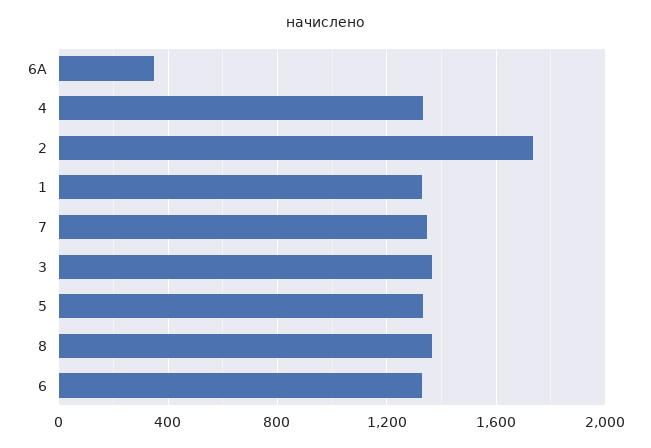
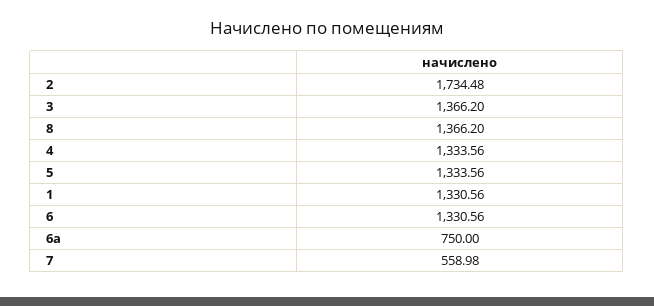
  {
-   "6А": 350,
+   "6А": 750,
    "4": 1333.56,
    "2": 1734.48,
    "1": 1330.56,
-   "7": 1350,
+   "7": 558.98,
    "3": 1366.2,
    "5": 1333.56,
    "8": 1366.2,
    "6": 1330.56
  }

